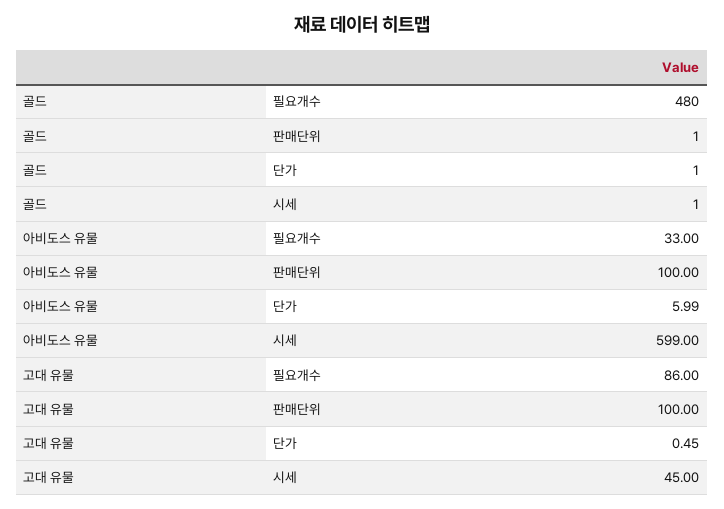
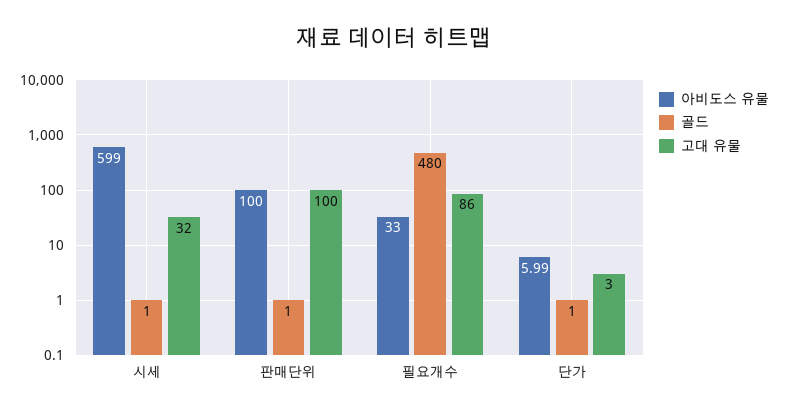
  {
    "골드": {
      "필요개수": 480,
      "판매단위": 1,
      "단가": 1,
      "시세": 1
    },
    "아비도스 유물": {
      "필요개수": 33,
      "판매단위": 100,
      "단가": 5.99,
      "시세": 599
    },
    "고대 유물": {
      "필요개수": 86,
      "판매단위": 100,
-     "단가": 0.45,
+     "단가": 3,
-     "시세": 45
+     "시세": 32
    }
  }

